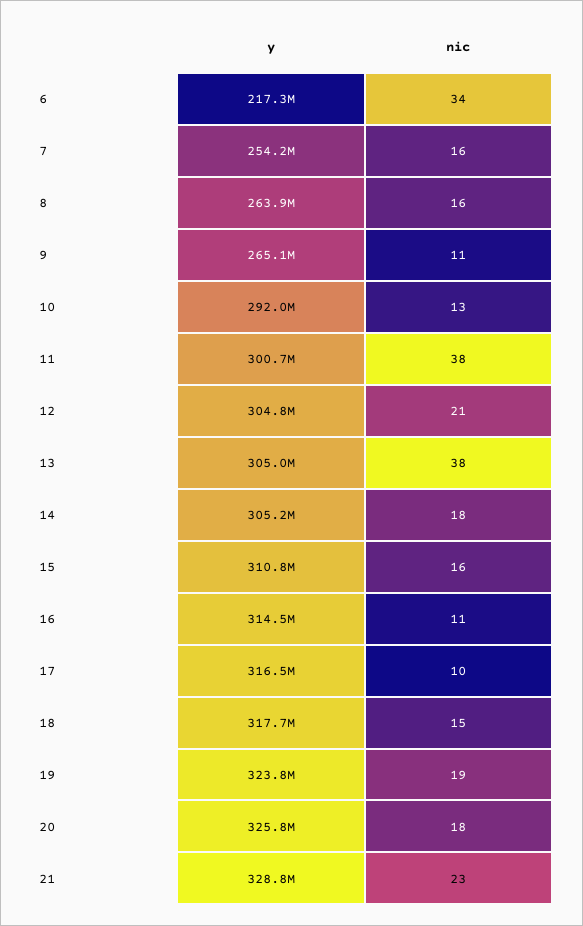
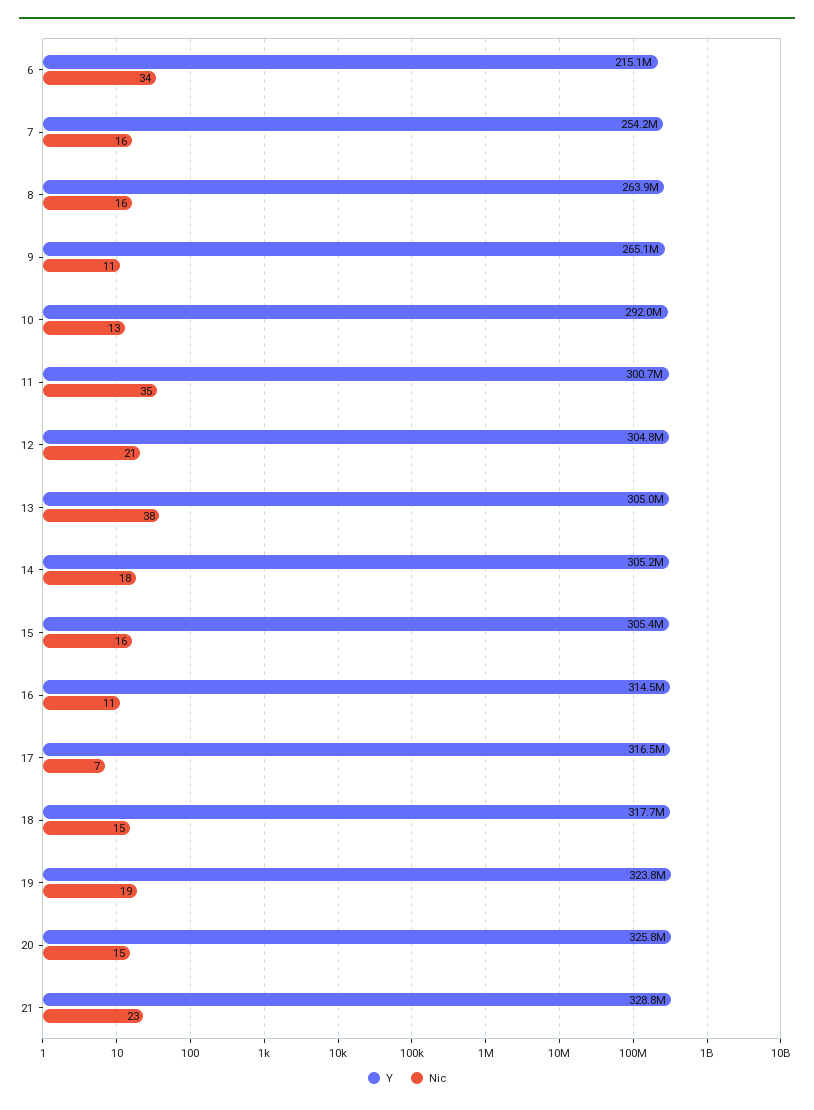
  {
    "y": {
-     "6": 217300000,
+     "6": 215100000,
      "7": 254200000,
      "8": 263900000,
      "9": 265100000,
      "10": 292000000,
      "11": 300700000,
      "12": 304800000,
      "13": 305000000,
      "14": 305200000,
-     "15": 310800000,
+     "15": 305400000,
      "16": 314500000,
      "17": 316500000,
      "18": 317700000,
      "19": 323800000,
      "20": 325800000,
      "21": 328800000
    },
    "nic": {
      "6": 34,
      "7": 16,
      "8": 16,
      "9": 11,
      "10": 13,
-     "11": 38,
+     "11": 35,
      "12": 21,
      "13": 38,
      "14": 18,
      "15": 16,
      "16": 11,
-     "17": 10,
+     "17": 7,
      "18": 15,
      "19": 19,
-     "20": 18,
+     "20": 15,
      "21": 23
    }
  }

